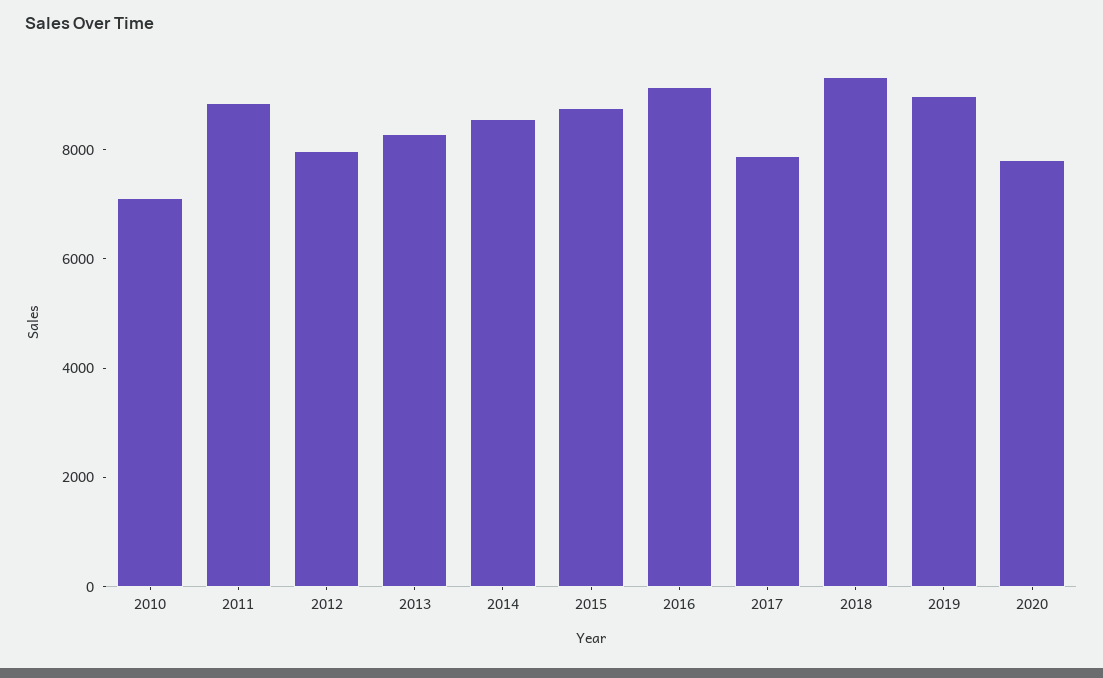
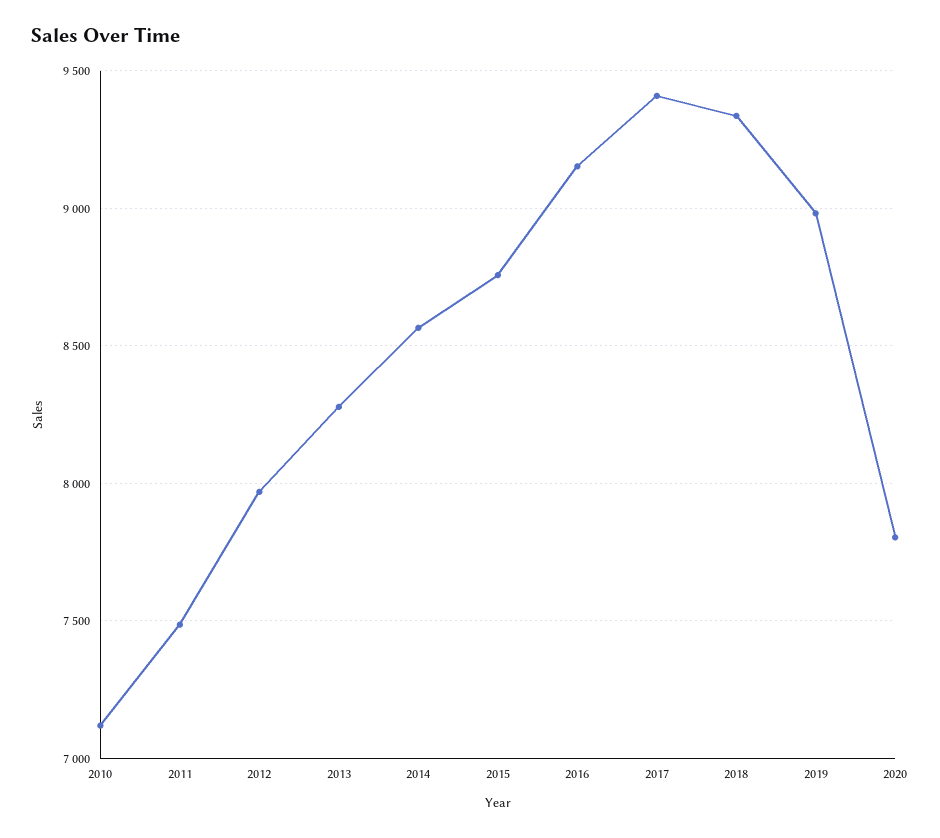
  {
    "2010": 7100,
-   "2011": 9000,
+   "2011": 7500,
    "2012": 7950,
    "2013": 8300,
    "2014": 8550,
    "2015": 8750,
    "2016": 9150,
-   "2017": 8000,
+   "2017": 9400,
    "2018": 9350,
    "2019": 9000,
    "2020": 7800
  }

